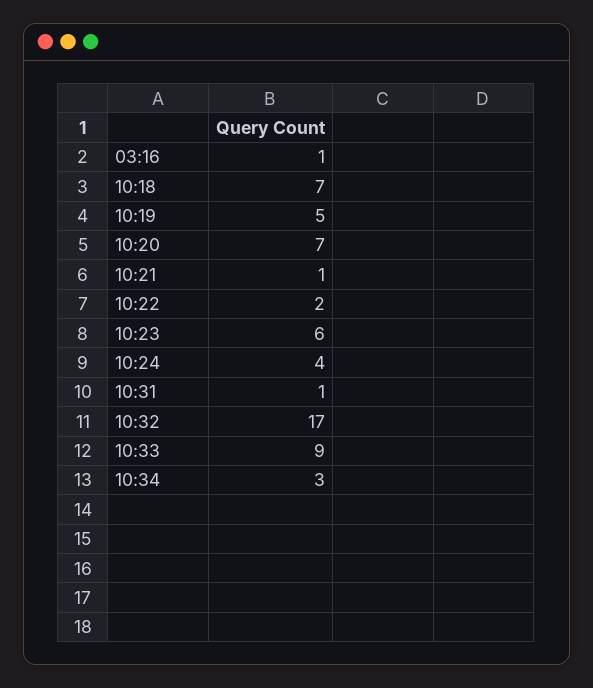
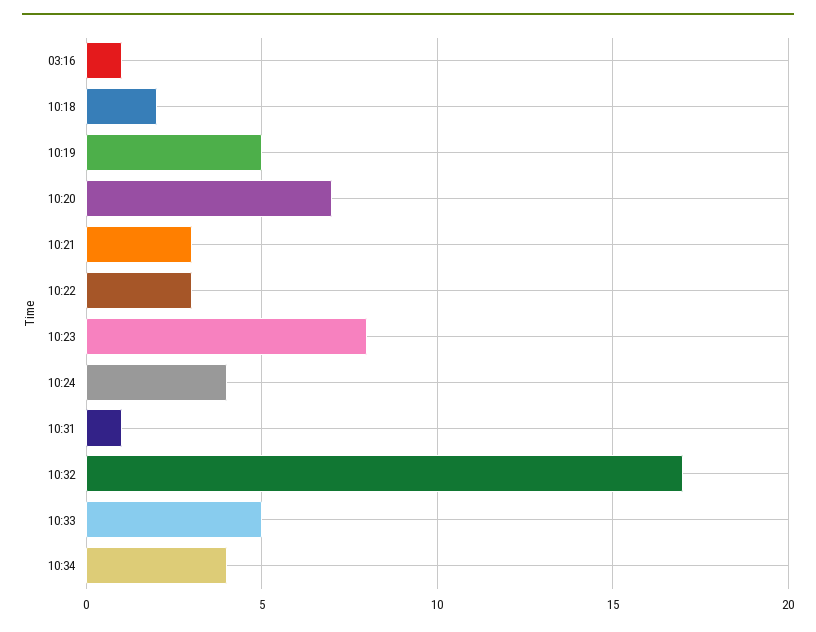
  {
    "03:16": 1,
-   "10:18": 7,
+   "10:18": 2,
    "10:19": 5,
    "10:20": 7,
-   "10:21": 1,
+   "10:21": 3,
-   "10:22": 2,
+   "10:22": 3,
-   "10:23": 6,
+   "10:23": 8,
    "10:24": 4,
    "10:31": 1,
    "10:32": 17,
-   "10:33": 9,
+   "10:33": 5,
-   "10:34": 3
+   "10:34": 4
  }

